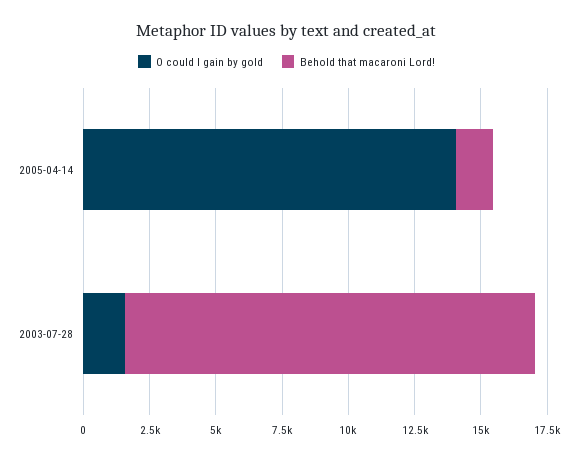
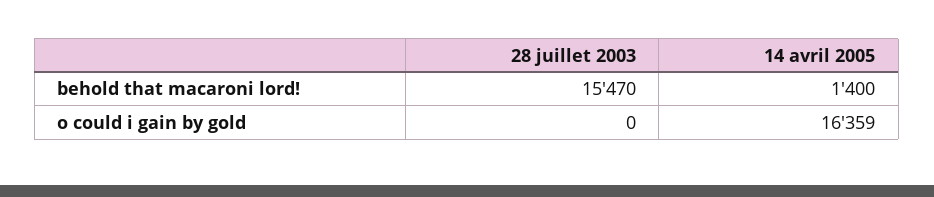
  {
    "O could I gain by gold": {
-     "2005-04-14": 14000,
+     "2005-04-14": 16359,
-     "2003-07-28": 1500
+     "2003-07-28": 0
    },
    "Behold that macaroni Lord!": {
      "2005-04-14": 1400,
      "2003-07-28": 15470
    }
  }

